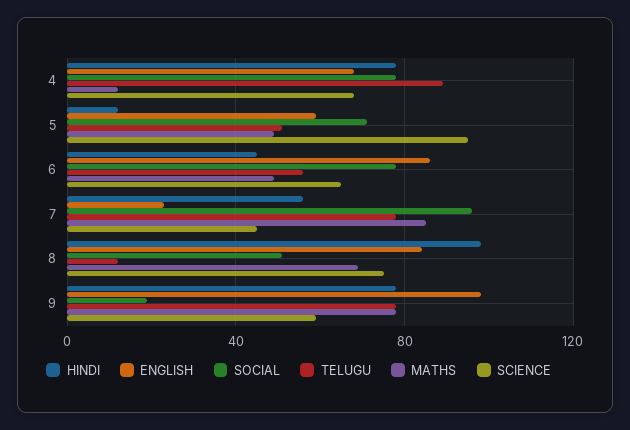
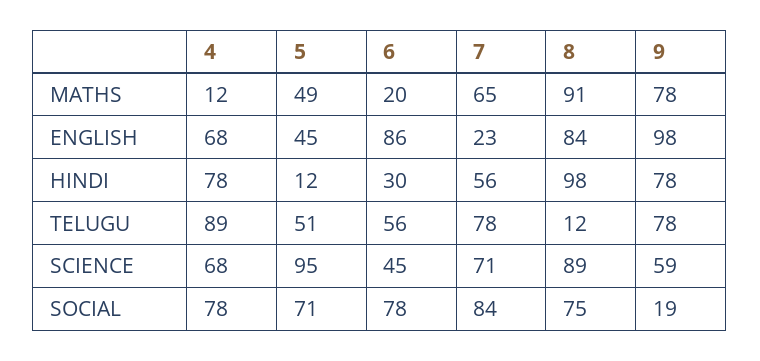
  {
    "HINDI": {
      "4": 78,
      "5": 12,
-     "6": 45,
+     "6": 30,
      "7": 56,
      "8": 98,
      "9": 78
    },
    "ENGLISH": {
      "4": 68,
-     "5": 60,
+     "5": 45,
      "6": 86,
      "7": 23,
      "8": 84,
      "9": 98
    },
    "SOCIAL": {
      "4": 78,
      "5": 71,
      "6": 78,
-     "7": 95,
+     "7": 84,
-     "8": 50,
+     "8": 75,
      "9": 19
    },
    "TELUGU": {
      "4": 89,
      "5": 51,
      "6": 56,
      "7": 78,
      "8": 12,
      "9": 78
    },
    "MATHS": {
      "4": 12,
      "5": 49,
-     "6": 50,
+     "6": 20,
-     "7": 85,
+     "7": 65,
-     "8": 70,
+     "8": 91,
      "9": 78
    },
    "SCIENCE": {
      "4": 68,
      "5": 95,
-     "6": 65,
+     "6": 45,
-     "7": 45,
+     "7": 71,
-     "8": 75,
+     "8": 89,
      "9": 59
    }
  }

